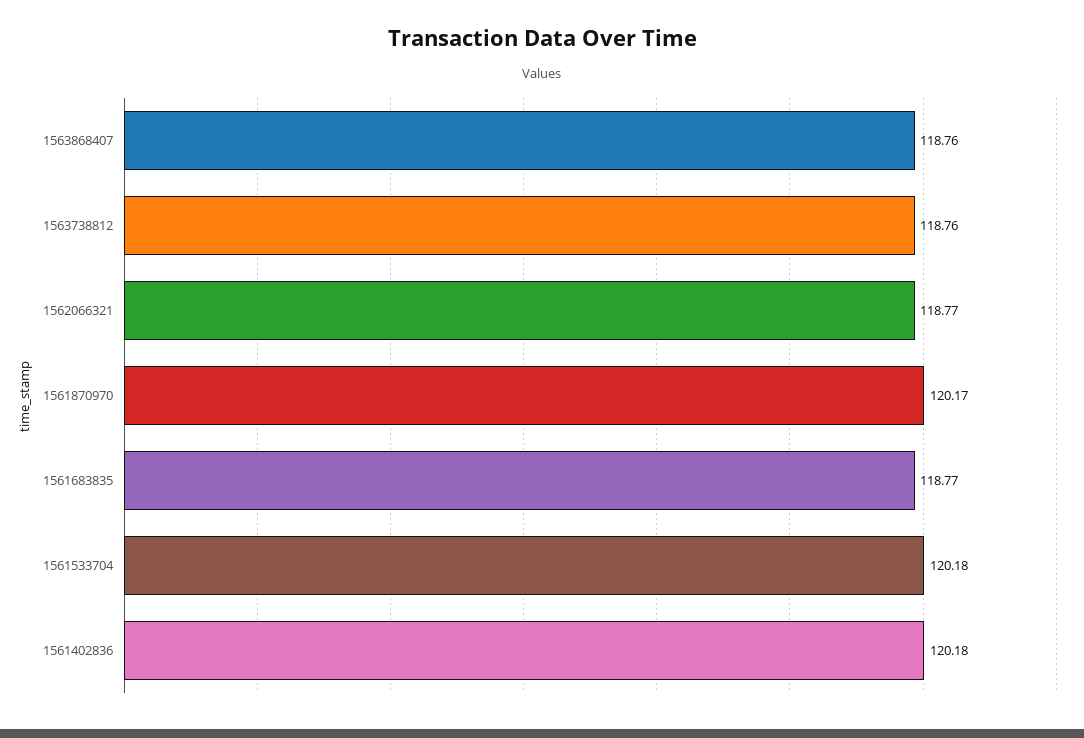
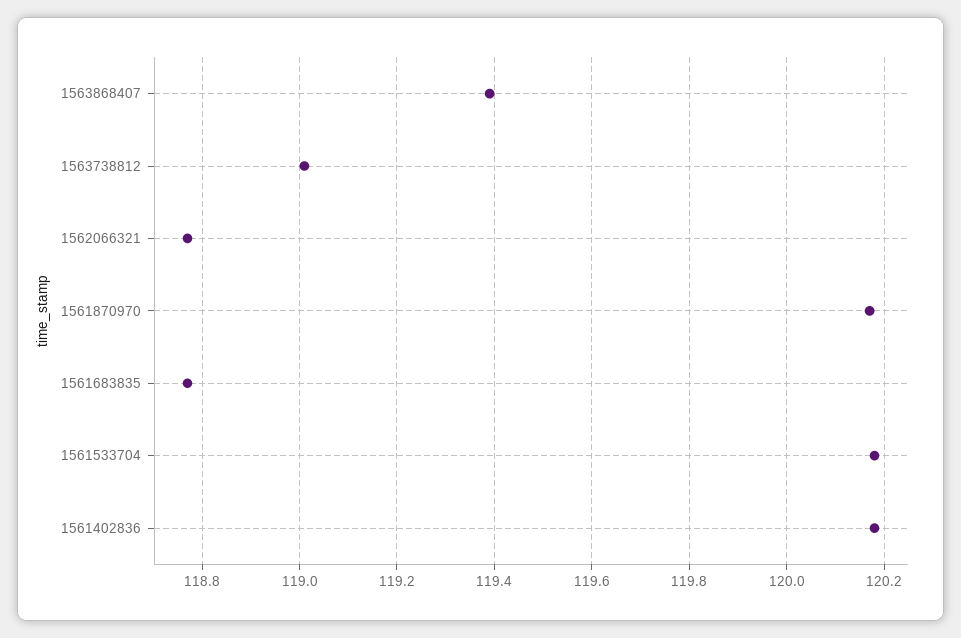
  {
-   "1563868407": 118.76,
+   "1563868407": 119.4,
-   "1563738812": 118.76,
+   "1563738812": 119,
    "1562066321": 118.77,
    "1561870970": 120.17,
    "1561683835": 118.77,
    "1561533704": 120.18,
    "1561402836": 120.18
  }

